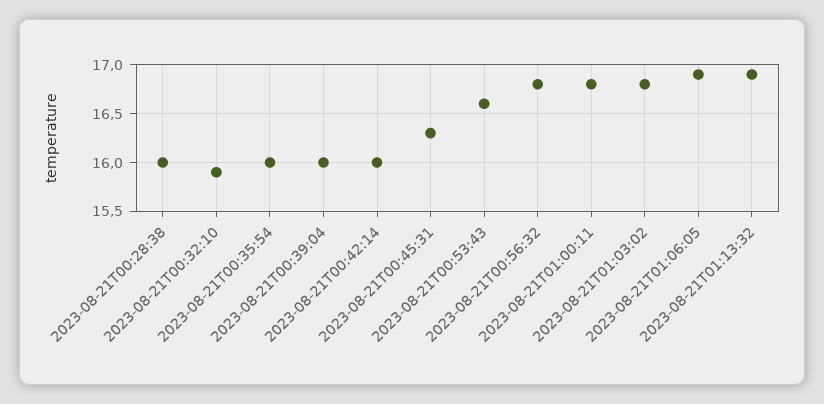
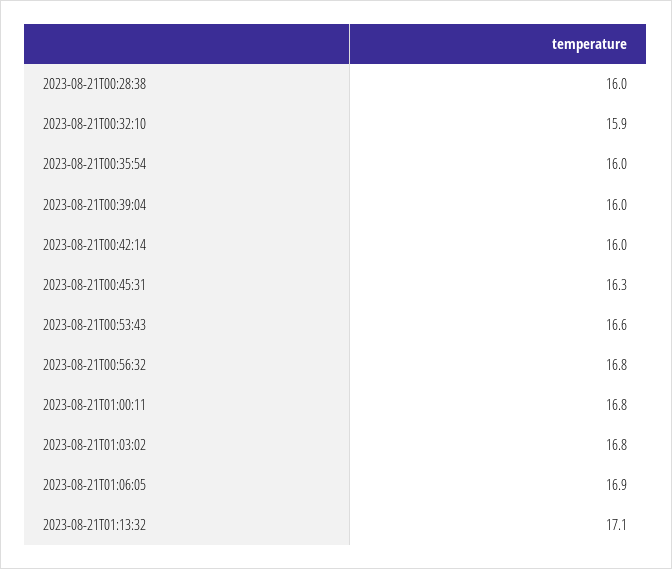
  {
    "2023-08-21T00:28:38": 16,
    "2023-08-21T00:32:10": 15.9,
    "2023-08-21T00:35:54": 16,
    "2023-08-21T00:39:04": 16,
    "2023-08-21T00:42:14": 16,
    "2023-08-21T00:45:31": 16.3,
    "2023-08-21T00:53:43": 16.6,
    "2023-08-21T00:56:32": 16.8,
    "2023-08-21T01:00:11": 16.8,
    "2023-08-21T01:03:02": 16.8,
    "2023-08-21T01:06:05": 16.9,
-   "2023-08-21T01:13:32": 16.9
+   "2023-08-21T01:13:32": 17.1
  }

